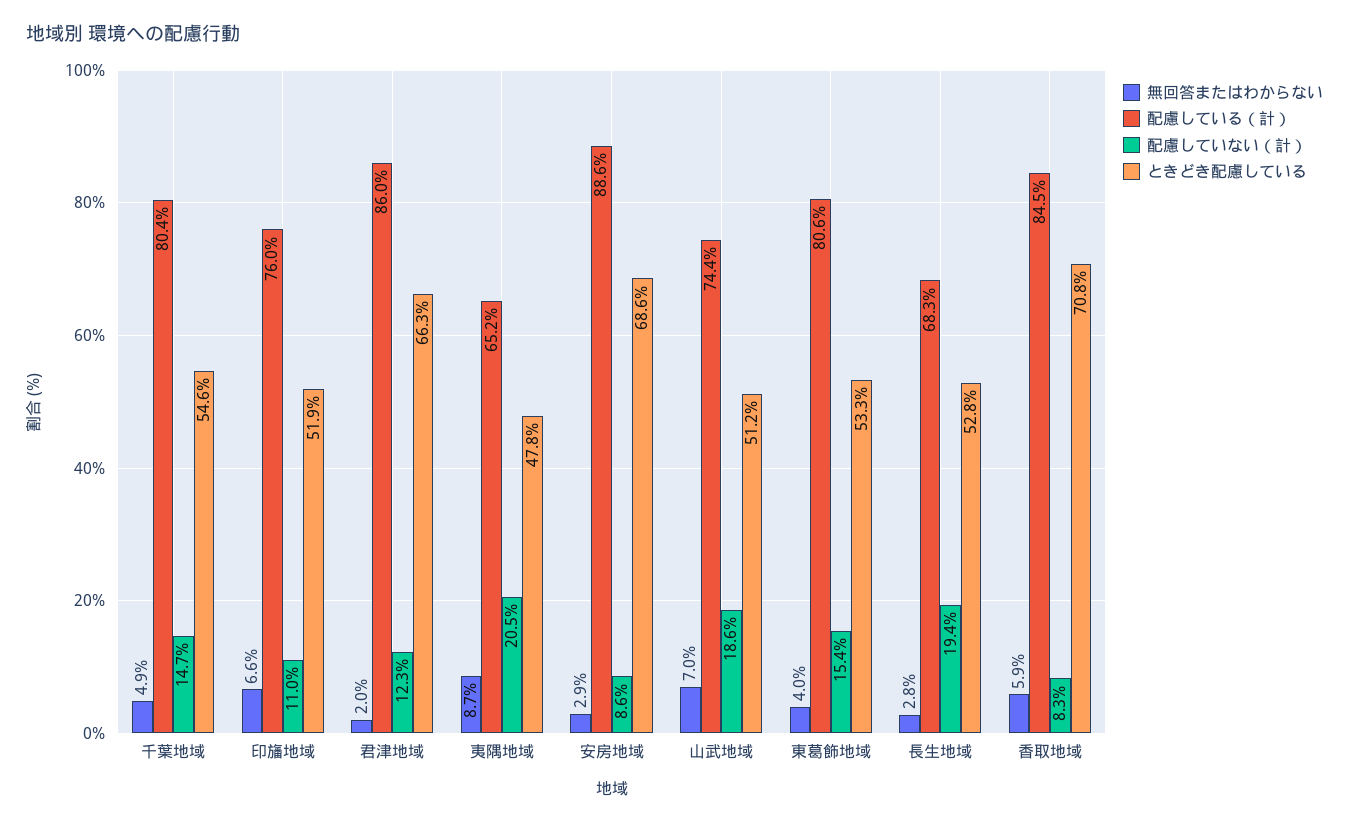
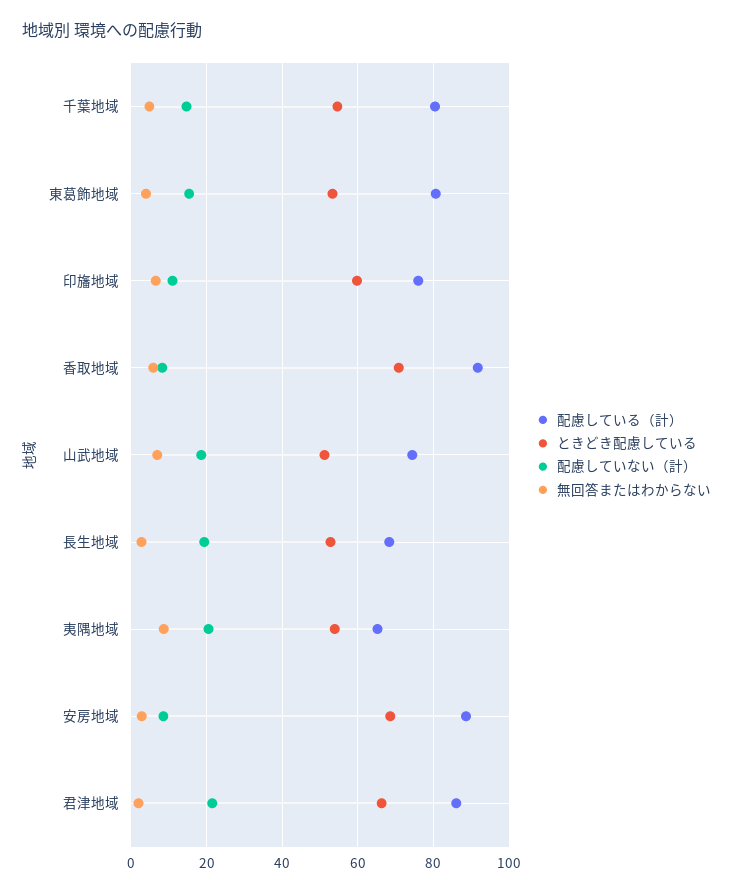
  {
    "無回答またはわからない": {
      "千葉地域": 4.9,
      "印旛地域": 6.6,
      "君津地域": 2,
      "夷隅地域": 8.7,
      "安房地域": 2.9,
      "山武地域": 7,
      "東葛飾地域": 4,
      "長生地域": 2.8,
      "香取地域": 5.9
    },
    "配慮している（計）": {
      "千葉地域": 80.4,
      "印旛地域": 76,
      "君津地域": 86,
      "夷隅地域": 65.2,
      "安房地域": 88.6,
      "山武地域": 74.4,
      "東葛飾地域": 80.6,
      "長生地域": 68.3,
-     "香取地域": 84.5
+     "香取地域": 92
    },
    "配慮していない（計）": {
      "千葉地域": 14.7,
      "印旛地域": 11,
-     "君津地域": 12.3,
+     "君津地域": 22,
      "夷隅地域": 20.5,
      "安房地域": 8.6,
      "山武地域": 18.6,
      "東葛飾地域": 15.4,
      "長生地域": 19.4,
      "香取地域": 8.3
    },
    "ときどき配慮している": {
      "千葉地域": 54.6,
-     "印旛地域": 51.9,
+     "印旛地域": 60,
      "君津地域": 66.3,
-     "夷隅地域": 47.8,
+     "夷隅地域": 54,
      "安房地域": 68.6,
      "山武地域": 51.2,
      "東葛飾地域": 53.3,
      "長生地域": 52.8,
      "香取地域": 70.8
    }
  }

